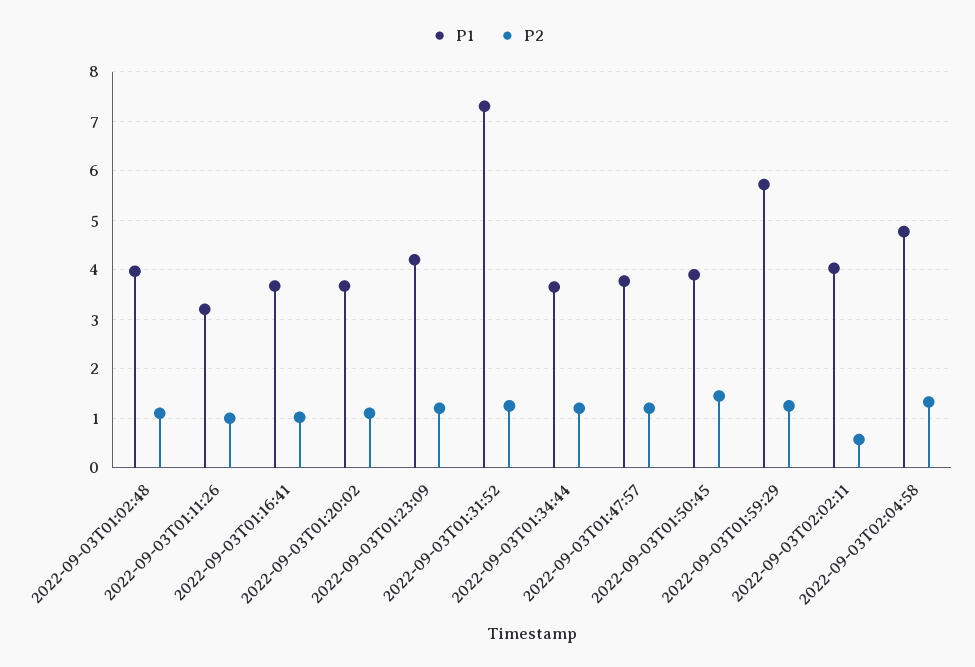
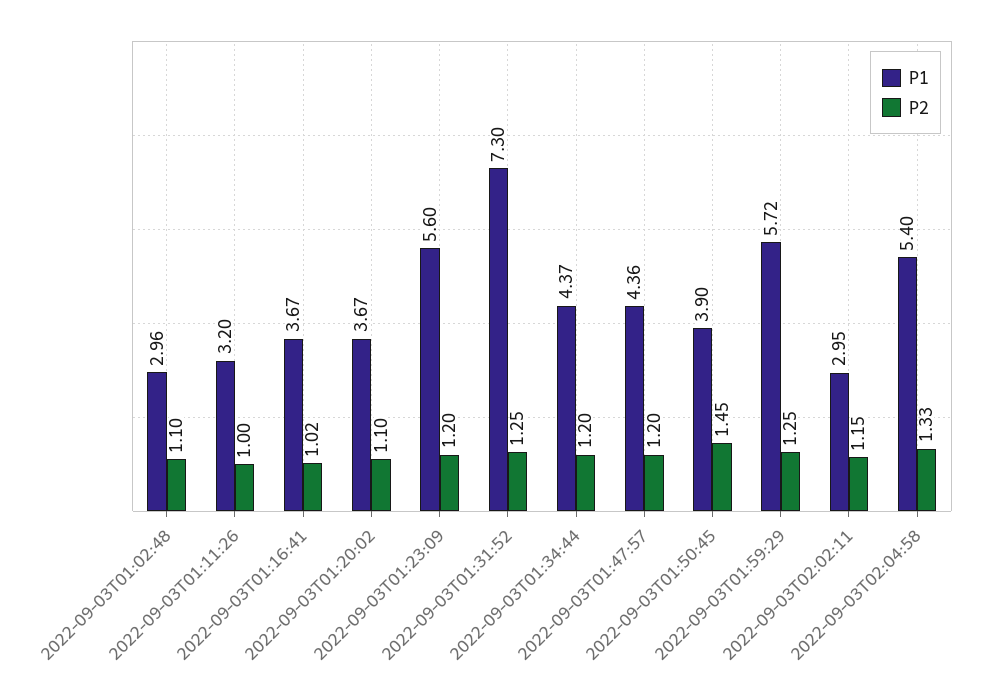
  {
    "P1": {
-     "2022-09-03T01:02:48": 4,
+     "2022-09-03T01:02:48": 2.96,
      "2022-09-03T01:11:26": 3.2,
      "2022-09-03T01:16:41": 3.67,
      "2022-09-03T01:20:02": 3.67,
-     "2022-09-03T01:23:09": 4.2,
+     "2022-09-03T01:23:09": 5.6,
      "2022-09-03T01:31:52": 7.3,
-     "2022-09-03T01:34:44": 3.6,
+     "2022-09-03T01:34:44": 4.37,
-     "2022-09-03T01:47:57": 3.8,
+     "2022-09-03T01:47:57": 4.36,
      "2022-09-03T01:50:45": 3.9,
      "2022-09-03T01:59:29": 5.72,
-     "2022-09-03T02:02:11": 4,
+     "2022-09-03T02:02:11": 2.95,
-     "2022-09-03T02:04:58": 4.8
+     "2022-09-03T02:04:58": 5.4
    },
    "P2": {
      "2022-09-03T01:02:48": 1.1,
      "2022-09-03T01:11:26": 1,
      "2022-09-03T01:16:41": 1.02,
      "2022-09-03T01:20:02": 1.1,
      "2022-09-03T01:23:09": 1.2,
      "2022-09-03T01:31:52": 1.25,
      "2022-09-03T01:34:44": 1.2,
      "2022-09-03T01:47:57": 1.2,
      "2022-09-03T01:50:45": 1.45,
      "2022-09-03T01:59:29": 1.25,
-     "2022-09-03T02:02:11": 0.6,
+     "2022-09-03T02:02:11": 1.15,
      "2022-09-03T02:04:58": 1.33
    }
  }

